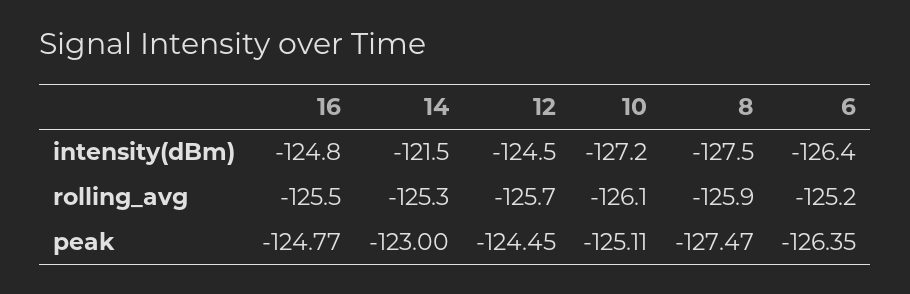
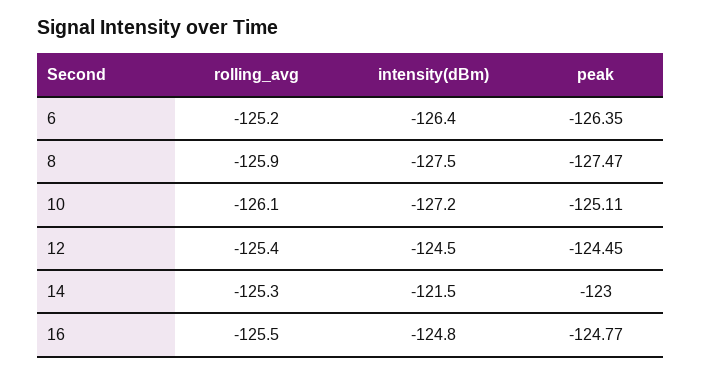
  {
    "16": {
      "intensity(dBm)": -124.8,
      "rolling_avg": -125.5,
      "peak": -124.77
    },
    "14": {
      "intensity(dBm)": -121.5,
      "rolling_avg": -125.3,
      "peak": -123
    },
    "12": {
      "intensity(dBm)": -124.5,
-     "rolling_avg": -125.7,
+     "rolling_avg": -125.4,
      "peak": -124.45
    },
    "10": {
      "intensity(dBm)": -127.2,
      "rolling_avg": -126.1,
      "peak": -125.11
    },
    "8": {
      "intensity(dBm)": -127.5,
      "rolling_avg": -125.9,
      "peak": -127.47
    },
    "6": {
      "intensity(dBm)": -126.4,
      "rolling_avg": -125.2,
      "peak": -126.35
    }
  }

